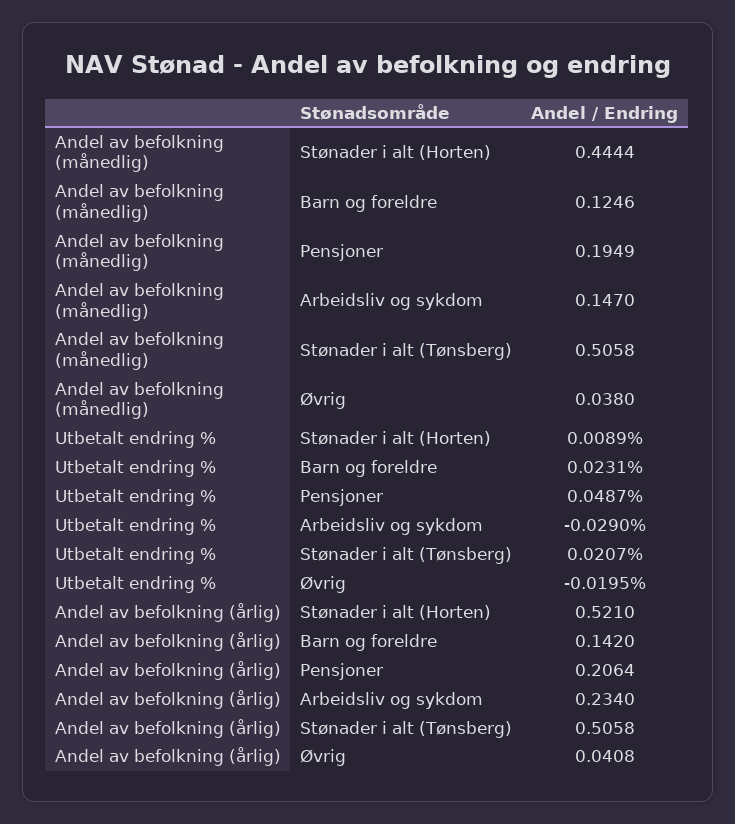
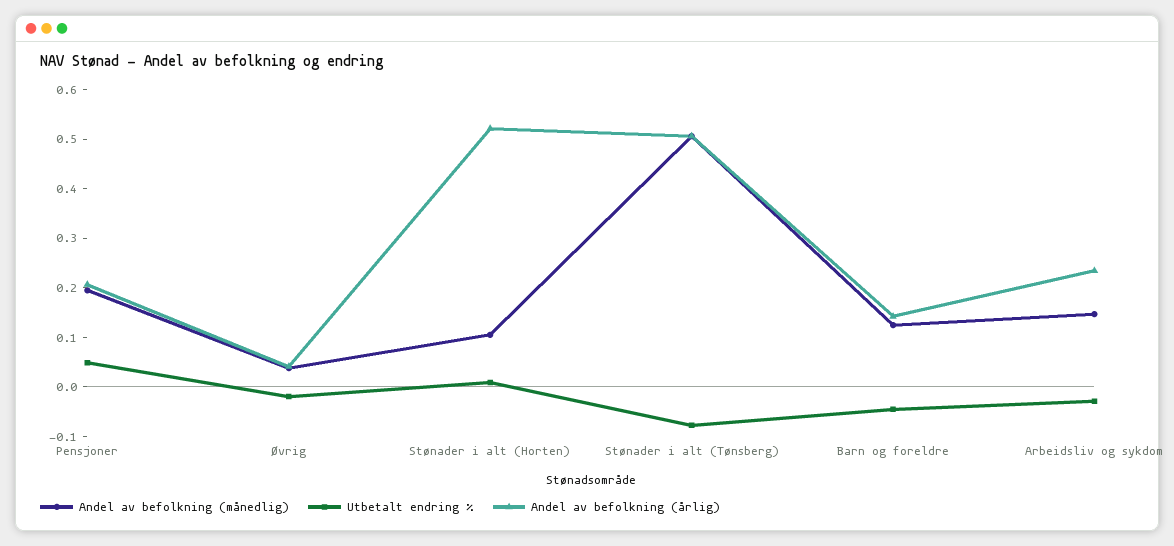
  {
    "Andel av befolkning (månedlig)": {
-     "Stønader i alt (Horten)": 0.4444,
+     "Stønader i alt (Horten)": 0.1,
      "Barn og foreldre": 0.1246,
      "Pensjoner": 0.1949,
      "Arbeidsliv og sykdom": 0.147,
      "Stønader i alt (Tønsberg)": 0.5058,
      "Øvrig": 0.038
    },
    "Utbetalt endring %": {
      "Stønader i alt (Horten)": 0.0089,
-     "Barn og foreldre": 0.0231,
+     "Barn og foreldre": -0.04,
      "Pensjoner": 0.0487,
      "Arbeidsliv og sykdom": -0.029,
-     "Stønader i alt (Tønsberg)": 0.0207,
+     "Stønader i alt (Tønsberg)": -0.08,
      "Øvrig": -0.0195
    },
    "Andel av befolkning (årlig)": {
      "Stønader i alt (Horten)": 0.521,
      "Barn og foreldre": 0.142,
      "Pensjoner": 0.2064,
      "Arbeidsliv og sykdom": 0.234,
      "Stønader i alt (Tønsberg)": 0.5058,
      "Øvrig": 0.0408
    }
  }

